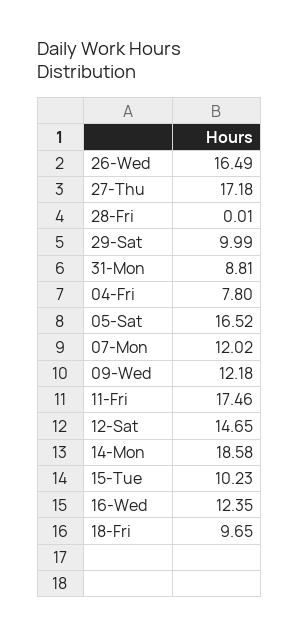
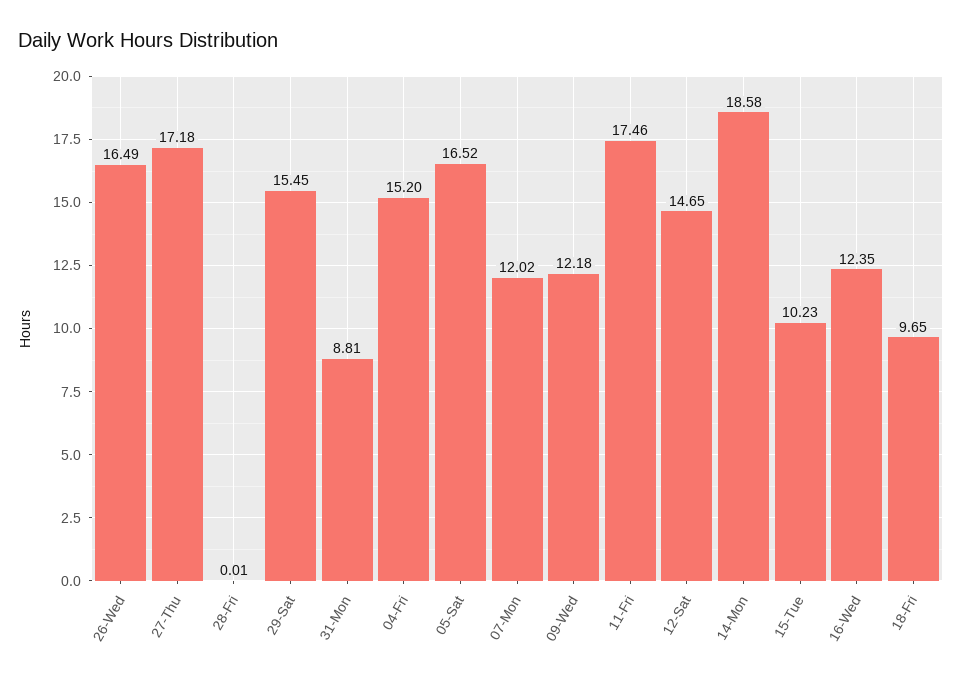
  {
    "26-Wed": 16.49,
    "27-Thu": 17.18,
    "28-Fri": 0.01,
-   "29-Sat": 9.99,
+   "29-Sat": 15.45,
    "31-Mon": 8.81,
-   "04-Fri": 7.8,
+   "04-Fri": 15.2,
    "05-Sat": 16.52,
    "07-Mon": 12.02,
    "09-Wed": 12.18,
    "11-Fri": 17.46,
    "12-Sat": 14.65,
    "14-Mon": 18.58,
    "15-Tue": 10.23,
    "16-Wed": 12.35,
    "18-Fri": 9.65
  }

